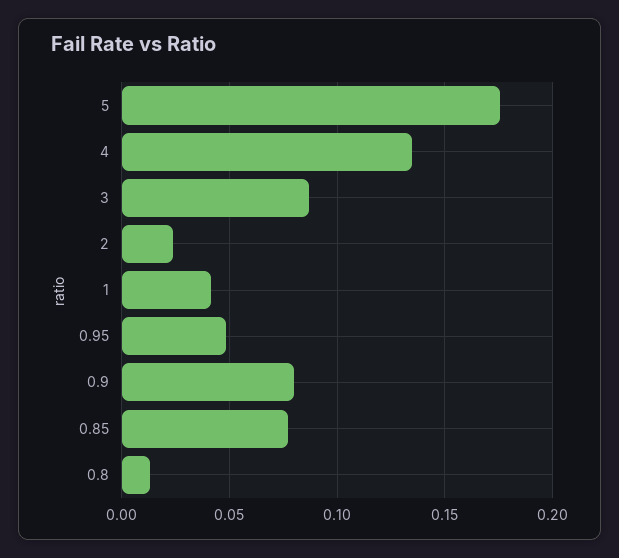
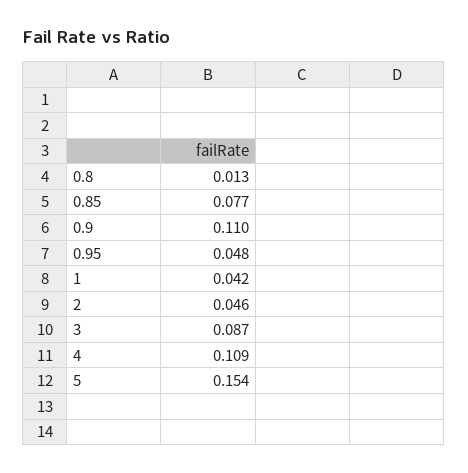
  {
-   "5": 0.175,
+   "5": 0.154,
-   "4": 0.135,
+   "4": 0.109,
    "3": 0.087,
-   "2": 0.025,
+   "2": 0.046,
    "1": 0.042,
    "0.95": 0.048,
-   "0.9": 0.08,
+   "0.9": 0.11,
    "0.85": 0.077,
    "0.8": 0.013
  }

